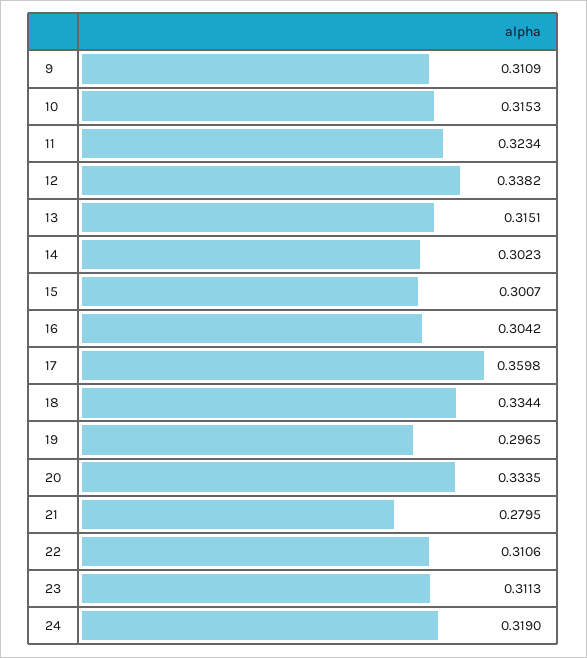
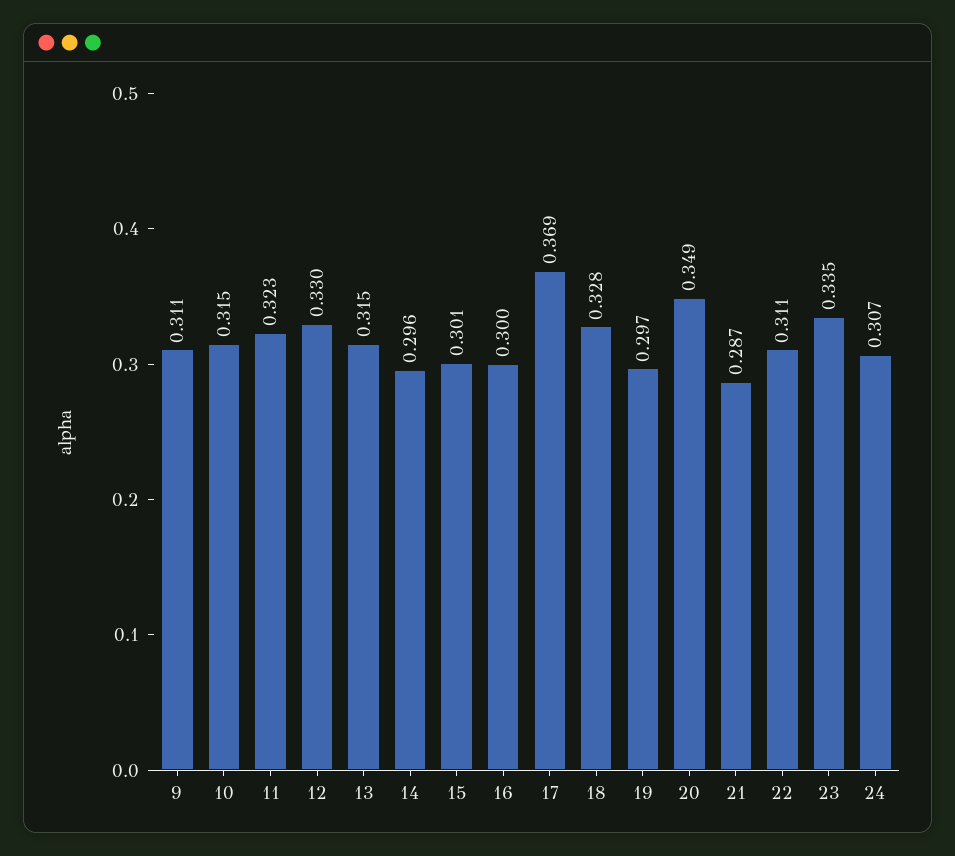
  {
    "9": 0.3109,
    "10": 0.3153,
    "11": 0.3234,
-   "12": 0.3382,
+   "12": 0.33,
    "13": 0.3151,
-   "14": 0.3023,
+   "14": 0.296,
    "15": 0.3007,
-   "16": 0.3042,
+   "16": 0.3,
-   "17": 0.3598,
+   "17": 0.369,
-   "18": 0.3344,
+   "18": 0.328,
    "19": 0.2965,
-   "20": 0.3335,
+   "20": 0.349,
-   "21": 0.2795,
+   "21": 0.287,
    "22": 0.3106,
-   "23": 0.3113,
+   "23": 0.335,
-   "24": 0.319
+   "24": 0.307
  }

